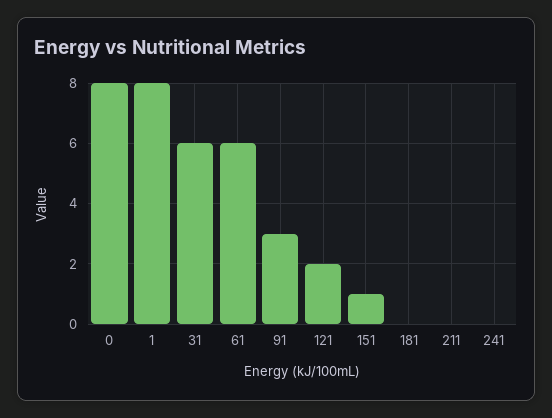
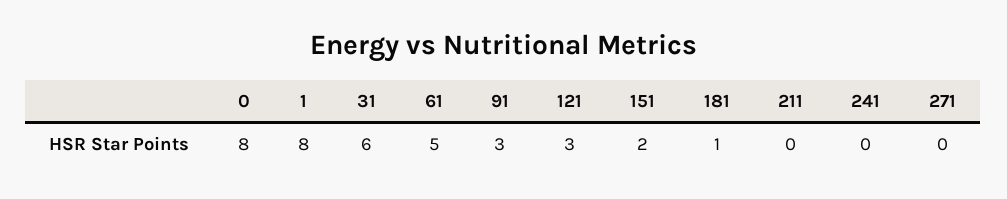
  {
    "0": 8,
    "1": 8,
    "31": 6,
-   "61": 6,
+   "61": 5,
    "91": 3,
-   "121": 2,
+   "121": 3,
-   "151": 1,
+   "151": 2,
-   "181": 0,
+   "181": 1,
    "211": 0,
-   "241": 0
+   "241": 0,
+   "271": 0
  }

